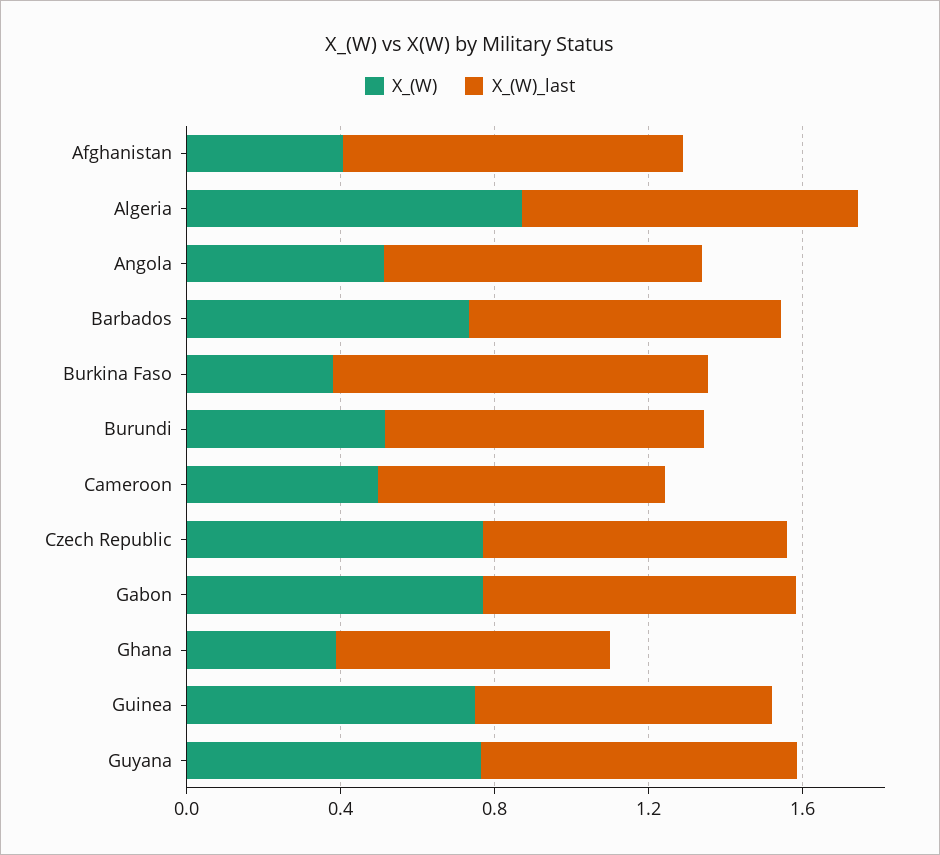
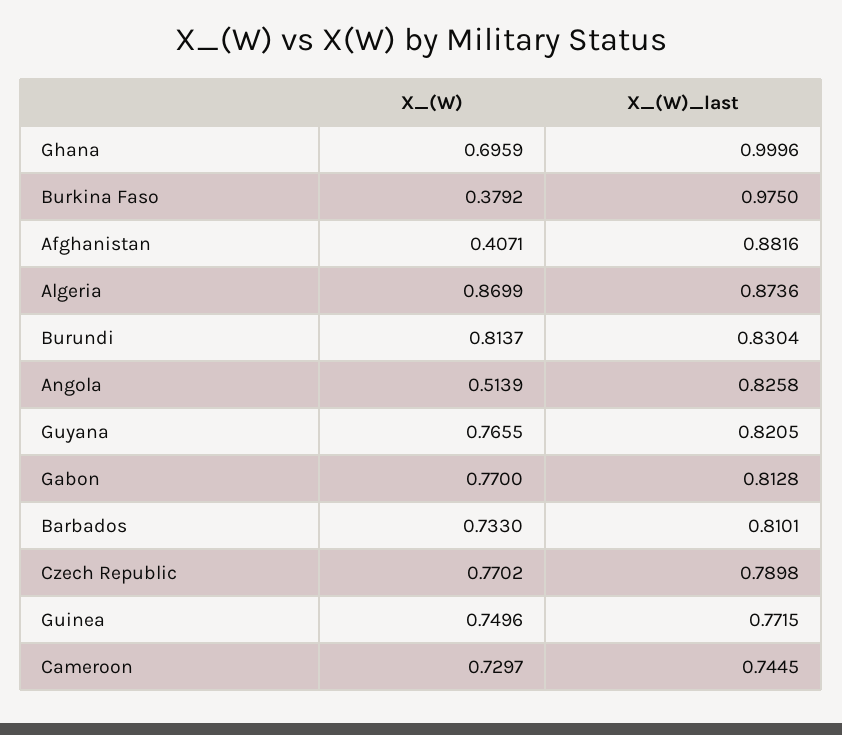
  {
    "X_(W)": {
      "Afghanistan": 0.4071,
      "Algeria": 0.8699,
      "Angola": 0.5139,
      "Barbados": 0.733,
      "Burkina Faso": 0.3792,
-     "Burundi": 0.5,
+     "Burundi": 0.8137,
-     "Cameroon": 0.5,
+     "Cameroon": 0.7297,
      "Czech Republic": 0.7702,
      "Gabon": 0.77,
-     "Ghana": 0.4,
+     "Ghana": 0.6959,
      "Guinea": 0.7496,
      "Guyana": 0.7655
    },
    "X_(W)_last": {
      "Afghanistan": 0.8816,
      "Algeria": 0.8736,
      "Angola": 0.8258,
      "Barbados": 0.8101,
      "Burkina Faso": 0.975,
      "Burundi": 0.8304,
      "Cameroon": 0.7445,
      "Czech Republic": 0.7898,
      "Gabon": 0.8128,
-     "Ghana": 0.7,
+     "Ghana": 0.9996,
      "Guinea": 0.7715,
      "Guyana": 0.8205
    }
  }

